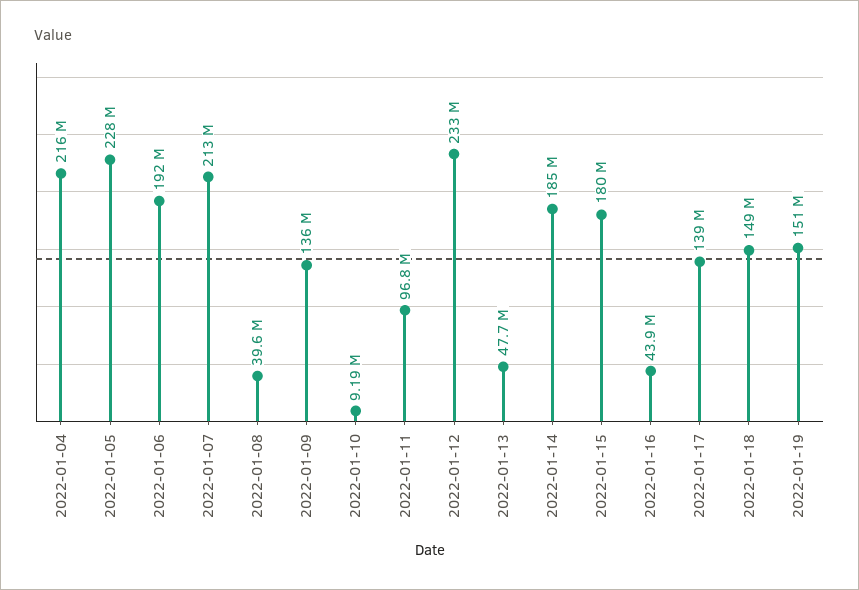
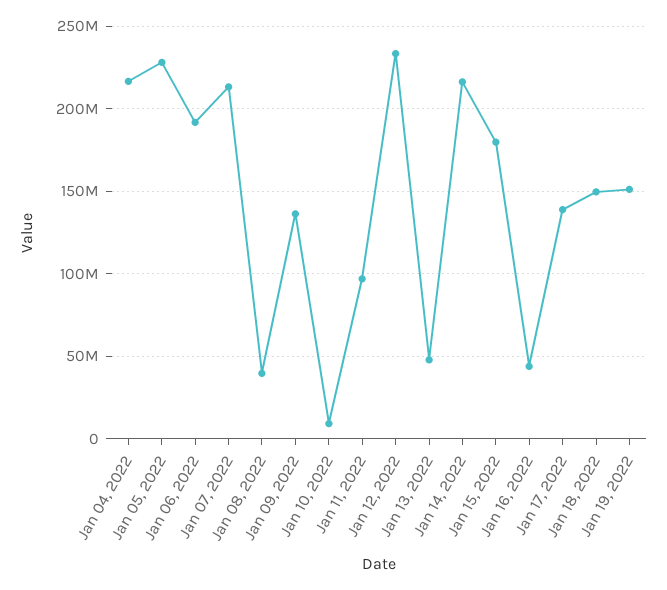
  {
    "2022-01-04": 216000000,
    "2022-01-05": 228000000,
    "2022-01-06": 192000000,
    "2022-01-07": 213000000,
    "2022-01-08": 39600000,
    "2022-01-09": 136000000,
    "2022-01-10": 9190000,
    "2022-01-11": 96800000,
    "2022-01-12": 233000000,
    "2022-01-13": 47700000,
-   "2022-01-14": 185000000,
+   "2022-01-14": 215000000,
    "2022-01-15": 180000000,
    "2022-01-16": 43900000,
    "2022-01-17": 139000000,
    "2022-01-18": 149000000,
    "2022-01-19": 151000000
  }

